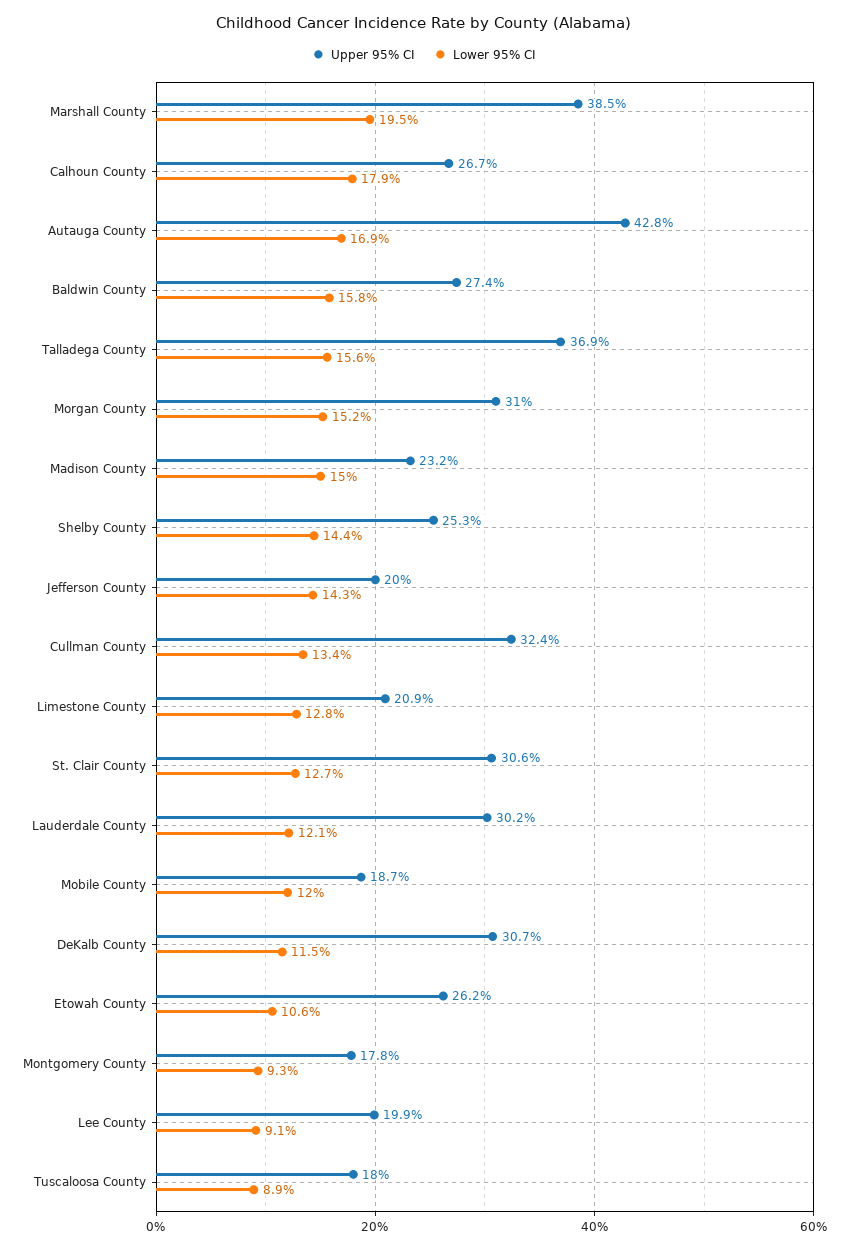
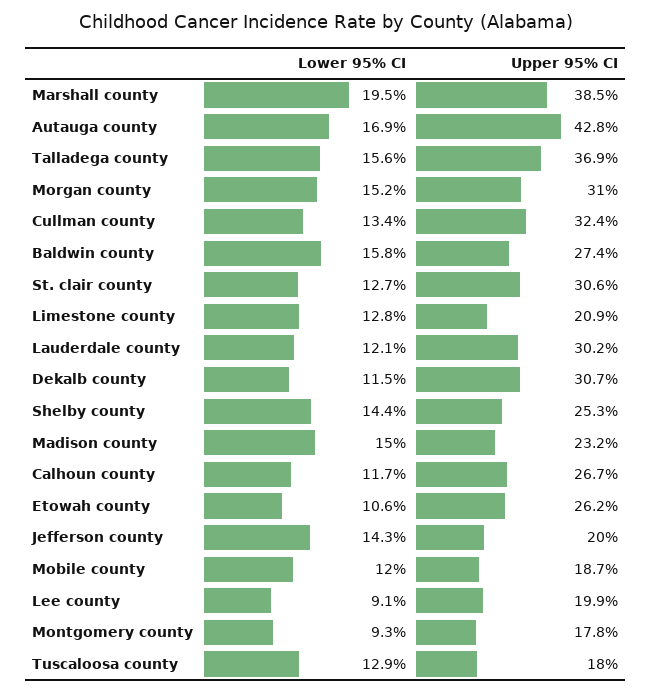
  {
    "Upper 95% CI": {
      "Marshall County": 38.5,
      "Calhoun County": 26.7,
      "Autauga County": 42.8,
      "Baldwin County": 27.4,
      "Talladega County": 36.9,
      "Morgan County": 31,
      "Madison County": 23.2,
      "Shelby County": 25.3,
      "Jefferson County": 20,
      "Cullman County": 32.4,
      "Limestone County": 20.9,
      "St. Clair County": 30.6,
      "Lauderdale County": 30.2,
      "Mobile County": 18.7,
      "DeKalb County": 30.7,
      "Etowah County": 26.2,
      "Montgomery County": 17.8,
      "Lee County": 19.9,
      "Tuscaloosa County": 18
    },
    "Lower 95% CI": {
      "Marshall County": 19.5,
-     "Calhoun County": 17.9,
+     "Calhoun County": 11.7,
      "Autauga County": 16.9,
      "Baldwin County": 15.8,
      "Talladega County": 15.6,
      "Morgan County": 15.2,
      "Madison County": 15,
      "Shelby County": 14.4,
      "Jefferson County": 14.3,
      "Cullman County": 13.4,
      "Limestone County": 12.8,
      "St. Clair County": 12.7,
      "Lauderdale County": 12.1,
      "Mobile County": 12,
      "DeKalb County": 11.5,
      "Etowah County": 10.6,
      "Montgomery County": 9.3,
      "Lee County": 9.1,
-     "Tuscaloosa County": 8.9
+     "Tuscaloosa County": 12.9
    }
  }

